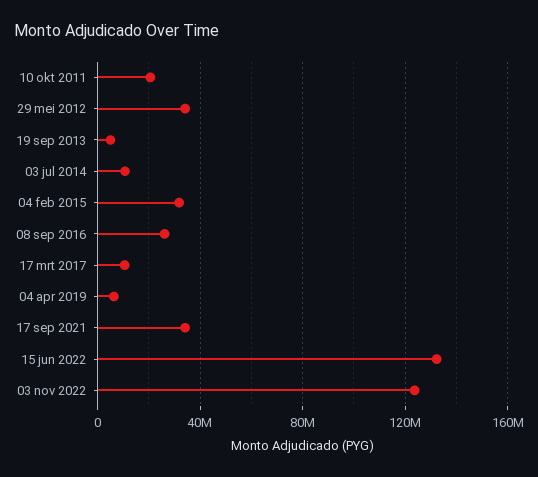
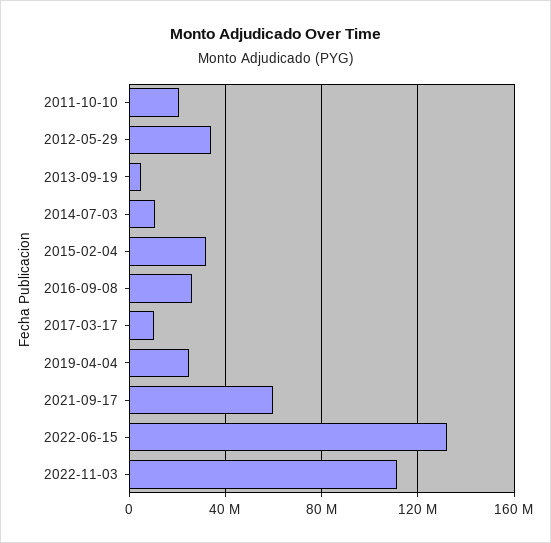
  {
    "10 okt 2011": 20000000,
    "29 mei 2012": 35000000,
    "19 sep 2013": 5000000,
    "03 jul 2014": 10000000,
    "04 feb 2015": 30000000,
    "08 sep 2016": 25000000,
    "17 mrt 2017": 10000000,
-   "04 apr 2019": 5000000,
+   "04 apr 2019": 25000000,
-   "17 sep 2021": 35000000,
+   "17 sep 2021": 60000000,
    "15 jun 2022": 130000000,
-   "03 nov 2022": 125000000
+   "03 nov 2022": 110000000
  }

